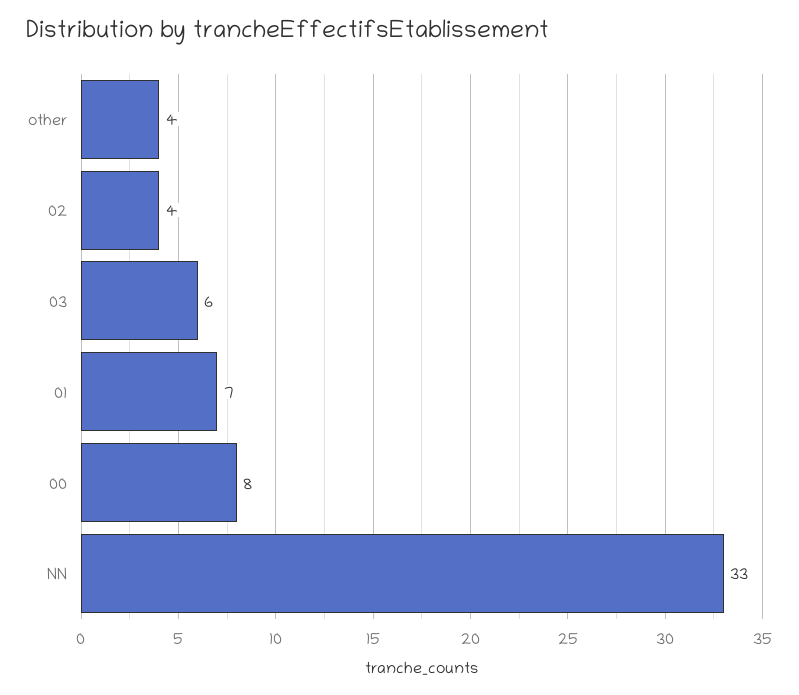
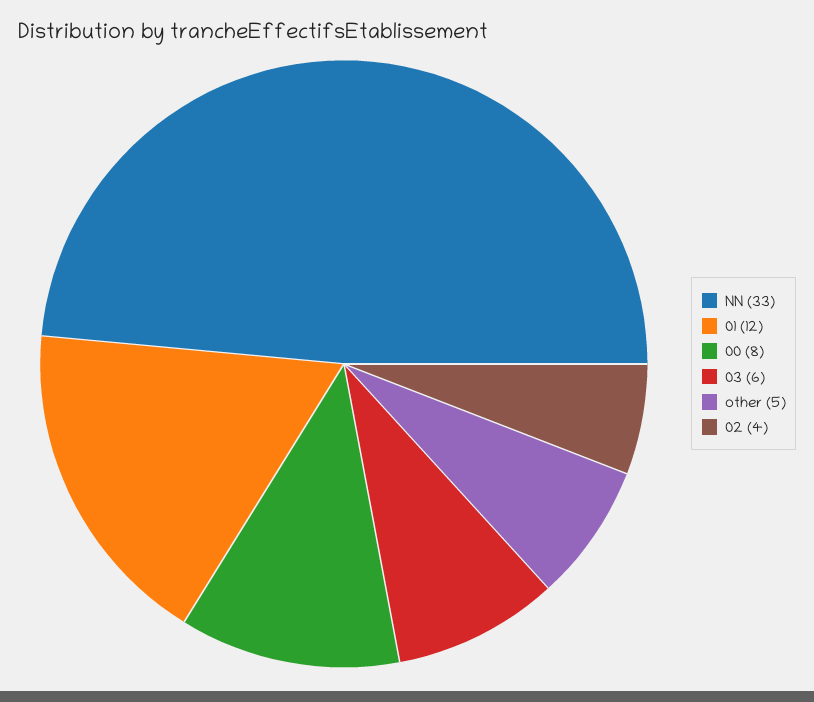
  {
-   "other": 4,
+   "other": 5,
    "02": 4,
    "03": 6,
-   "01": 7,
+   "01": 12,
    "00": 8,
    "NN": 33
  }

